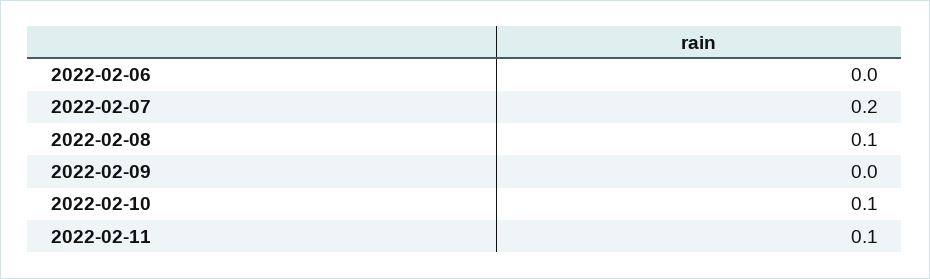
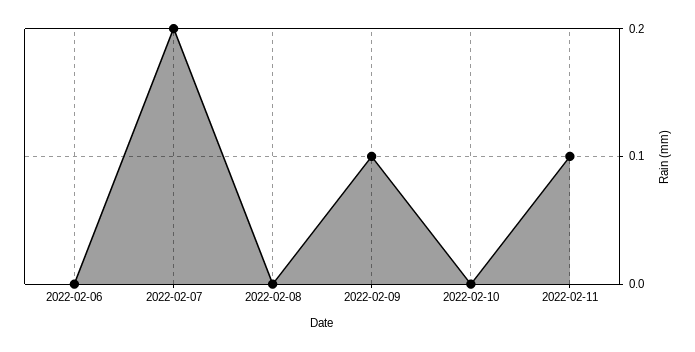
  {
    "2022-02-06": 0,
    "2022-02-07": 0.2,
-   "2022-02-08": 0.1,
+   "2022-02-08": 0,
-   "2022-02-09": 0,
+   "2022-02-09": 0.1,
-   "2022-02-10": 0.1,
+   "2022-02-10": 0,
    "2022-02-11": 0.1
  }

